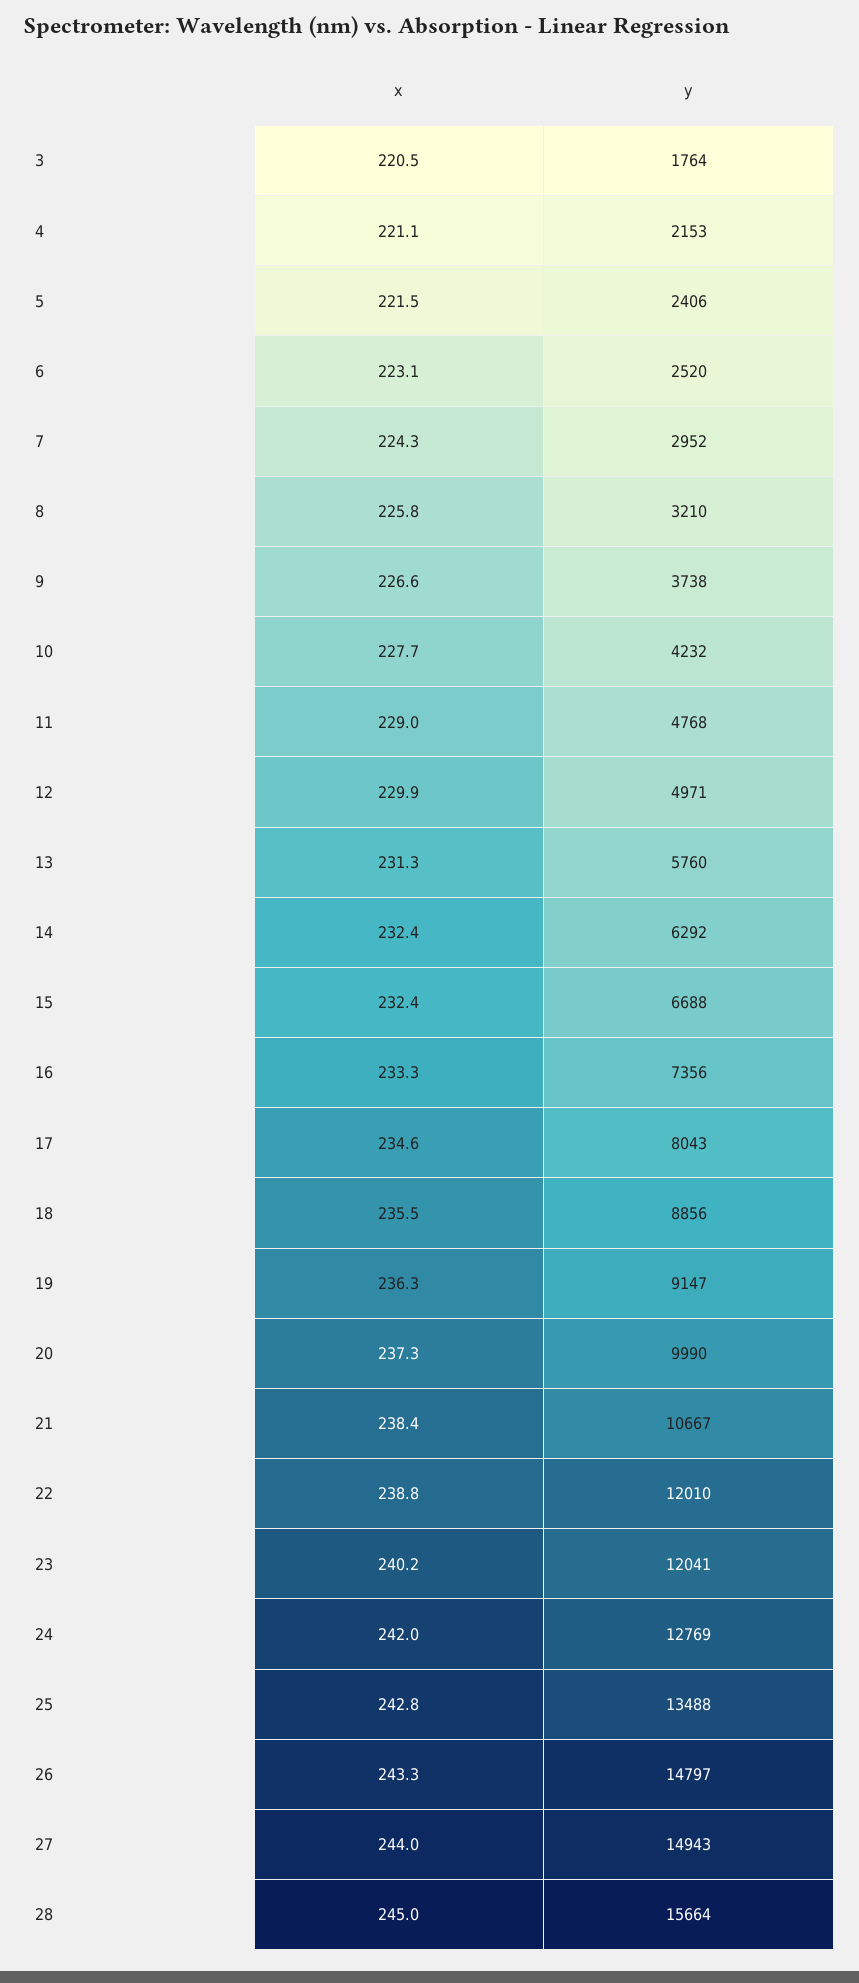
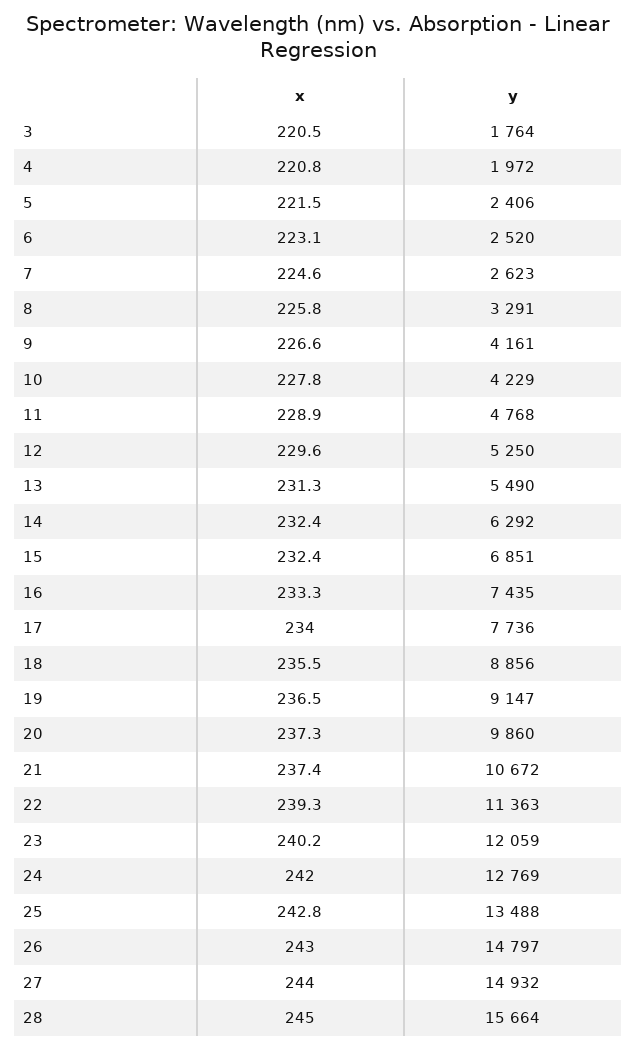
  {
    "x": {
      "3": 220.5,
-     "4": 221.1,
+     "4": 220.8,
      "5": 221.5,
      "6": 223.1,
-     "7": 224.3,
+     "7": 224.6,
      "8": 225.8,
      "9": 226.6,
-     "10": 227.7,
+     "10": 227.8,
-     "11": 229,
+     "11": 228.9,
-     "12": 229.9,
+     "12": 229.6,
      "13": 231.3,
      "14": 232.4,
      "15": 232.4,
      "16": 233.3,
-     "17": 234.6,
+     "17": 234,
      "18": 235.5,
-     "19": 236.3,
+     "19": 236.5,
      "20": 237.3,
-     "21": 238.4,
+     "21": 237.4,
-     "22": 238.8,
+     "22": 239.3,
      "23": 240.2,
      "24": 242,
      "25": 242.8,
-     "26": 243.3,
+     "26": 243,
      "27": 244,
      "28": 245
    },
    "y": {
      "3": 1764,
-     "4": 2153,
+     "4": 1972,
      "5": 2406,
      "6": 2520,
-     "7": 2952,
+     "7": 2623,
-     "8": 3210,
+     "8": 3291,
-     "9": 3738,
+     "9": 4161,
-     "10": 4232,
+     "10": 4229,
      "11": 4768,
-     "12": 4971,
+     "12": 5250,
-     "13": 5760,
+     "13": 5490,
      "14": 6292,
-     "15": 6688,
+     "15": 6851,
-     "16": 7356,
+     "16": 7435,
-     "17": 8043,
+     "17": 7736,
      "18": 8856,
      "19": 9147,
-     "20": 9990,
+     "20": 9860,
-     "21": 10667,
+     "21": 10672,
-     "22": 12010,
+     "22": 11363,
-     "23": 12041,
+     "23": 12059,
      "24": 12769,
      "25": 13488,
      "26": 14797,
-     "27": 14943,
+     "27": 14932,
      "28": 15664
    }
  }

